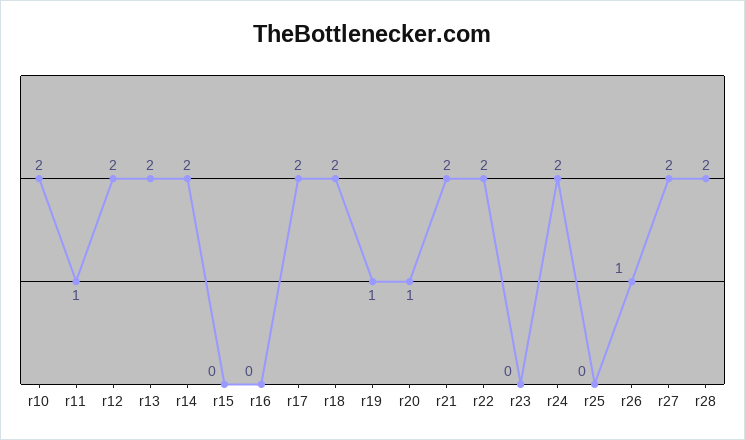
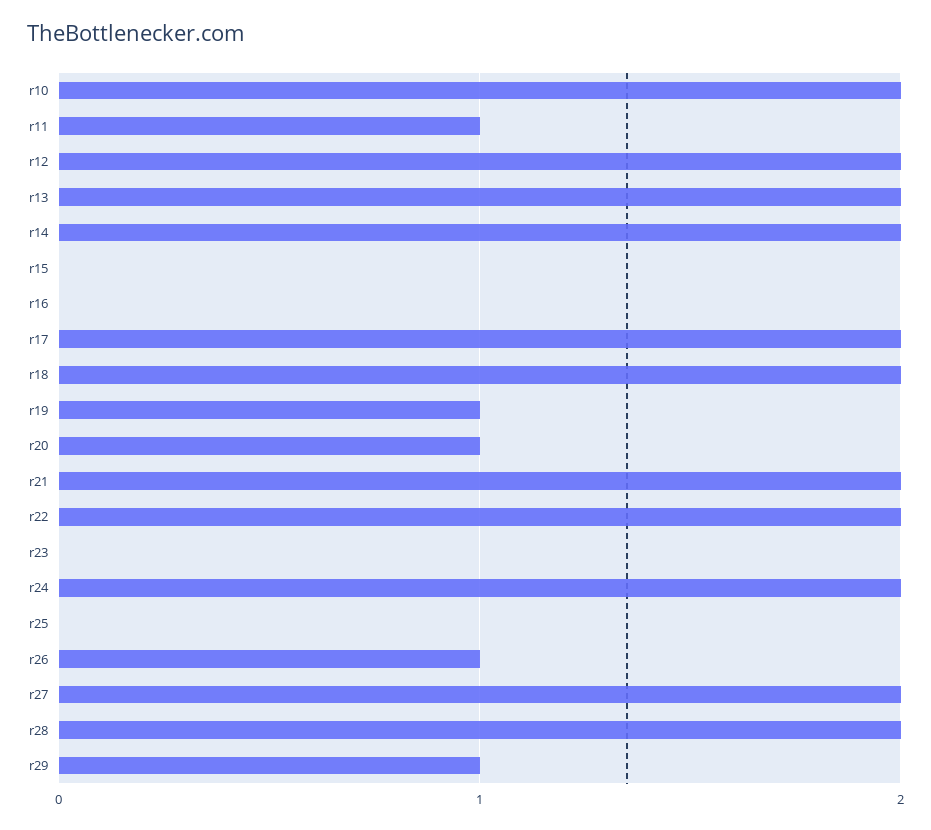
  {
    "r10": 2,
    "r11": 1,
    "r12": 2,
    "r13": 2,
    "r14": 2,
    "r15": 0,
    "r16": 0,
    "r17": 2,
    "r18": 2,
    "r19": 1,
    "r20": 1,
    "r21": 2,
    "r22": 2,
    "r23": 0,
    "r24": 2,
    "r25": 0,
    "r26": 1,
    "r27": 2,
-   "r28": 2
+   "r28": 2,
+   "r29": 1
  }

